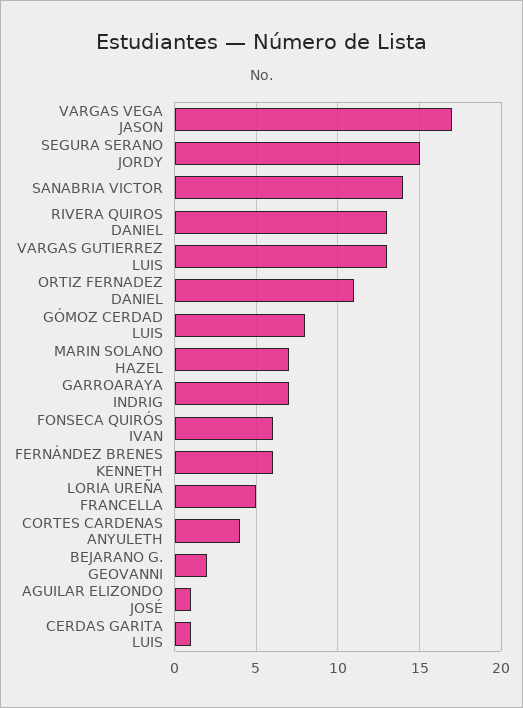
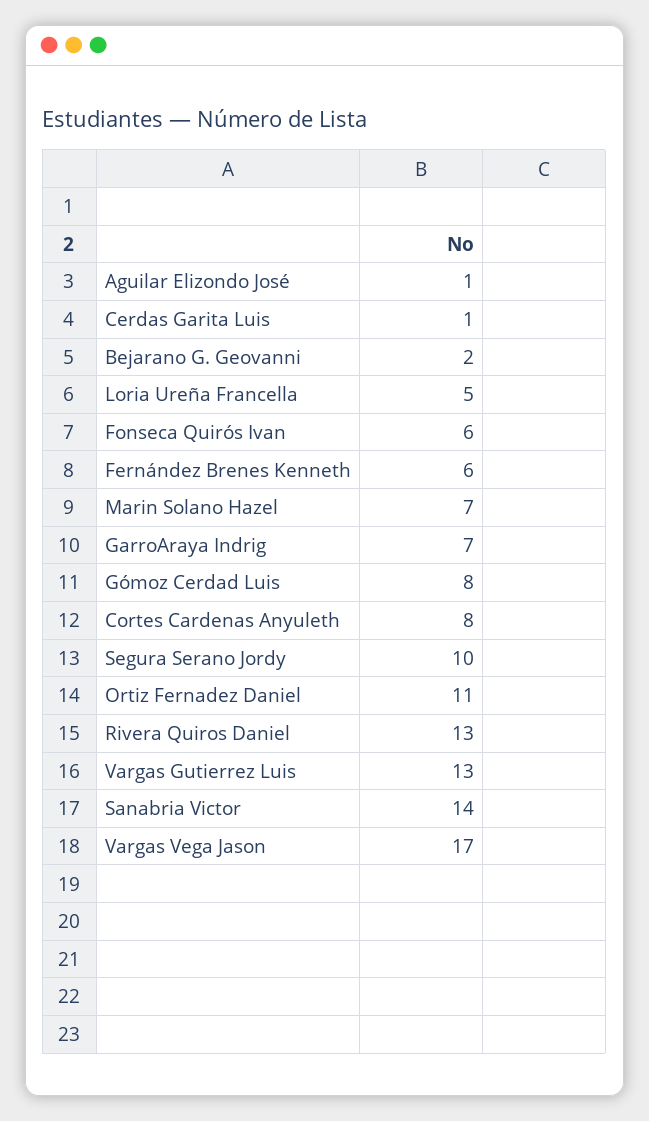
  {
    "VARGAS VEGA JASON": 17,
-   "SEGURA SERANO JORDY": 15,
+   "SEGURA SERANO JORDY": 10,
    "SANABRIA VICTOR": 14,
    "RIVERA QUIROS DANIEL": 13,
    "VARGAS GUTIERREZ LUIS": 13,
    "ORTIZ FERNADEZ DANIEL": 11,
    "GÓMOZ CERDAD LUIS": 8,
    "MARIN SOLANO HAZEL": 7,
    "GARROARAYA INDRIG": 7,
    "FONSECA QUIRÓS IVAN": 6,
    "FERNÁNDEZ BRENES KENNETH": 6,
    "LORIA UREÑA FRANCELLA": 5,
-   "CORTES CARDENAS ANYULETH": 4,
+   "CORTES CARDENAS ANYULETH": 8,
    "BEJARANO G. GEOVANNI": 2,
    "AGUILAR ELIZONDO JOSÉ": 1,
    "CERDAS GARITA LUIS": 1
  }

